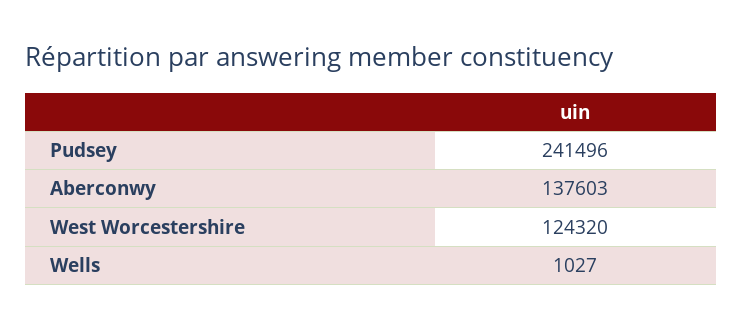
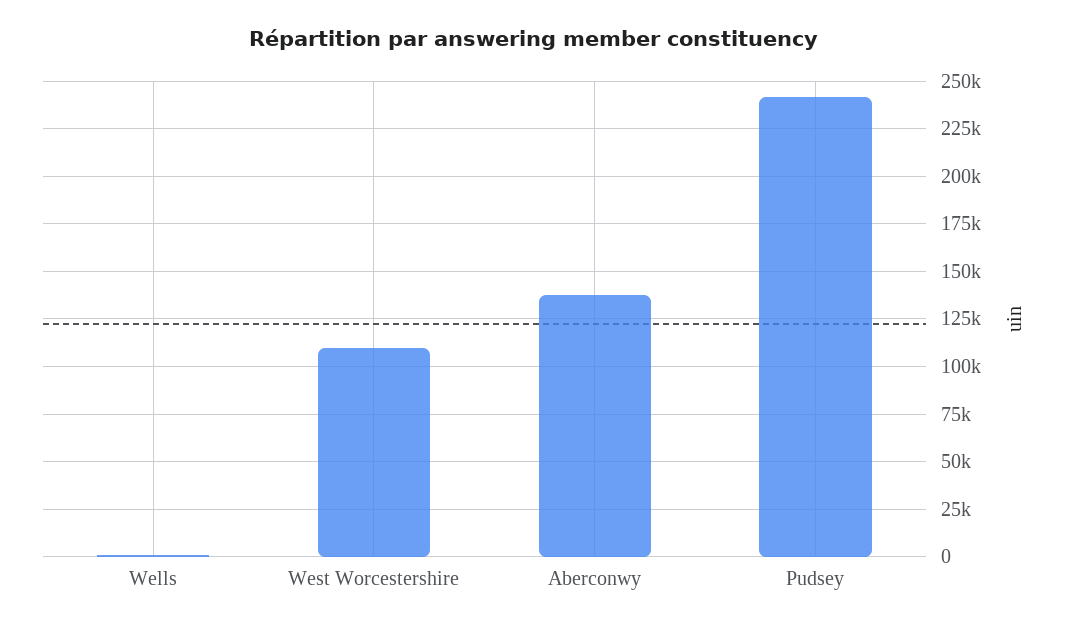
  {
    "Pudsey": 241496,
    "Aberconwy": 137603,
-   "West Worcestershire": 124320,
+   "West Worcestershire": 110000,
    "Wells": 1027
  }

